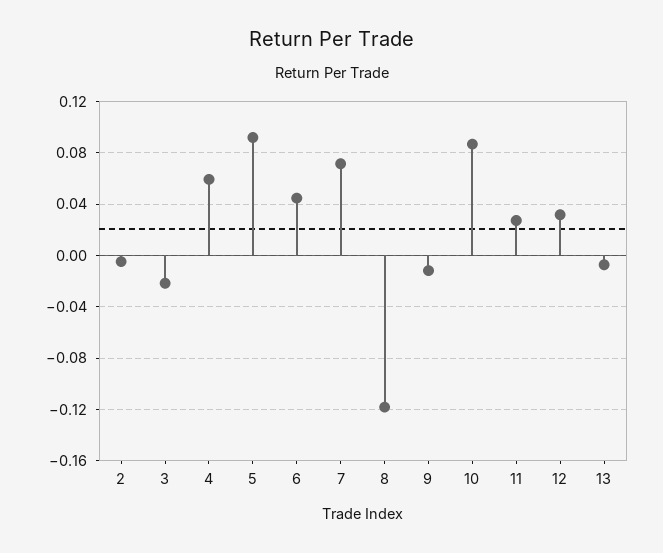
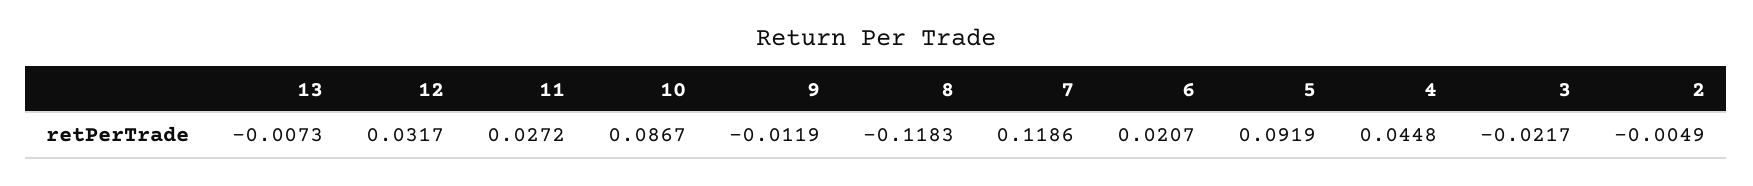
  {
    "2": -0.0049,
    "3": -0.0217,
-   "4": 0.06,
+   "4": 0.0448,
    "5": 0.0919,
-   "6": 0.045,
+   "6": 0.0207,
-   "7": 0.07,
+   "7": 0.1186,
    "8": -0.1183,
    "9": -0.0119,
    "10": 0.0867,
    "11": 0.0272,
    "12": 0.0317,
    "13": -0.0073
  }

